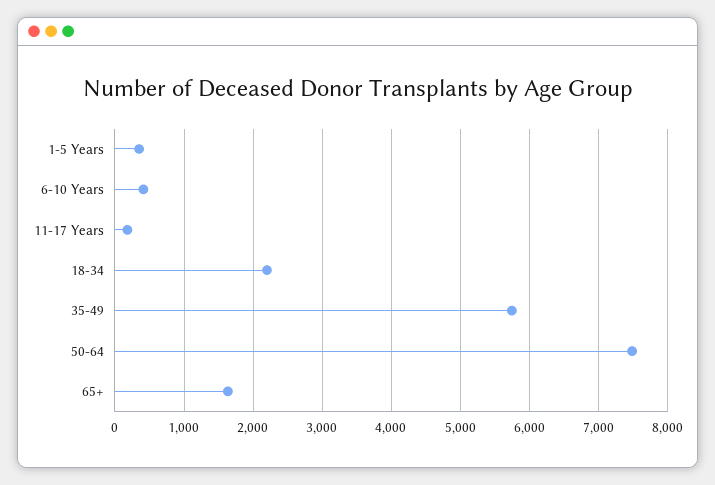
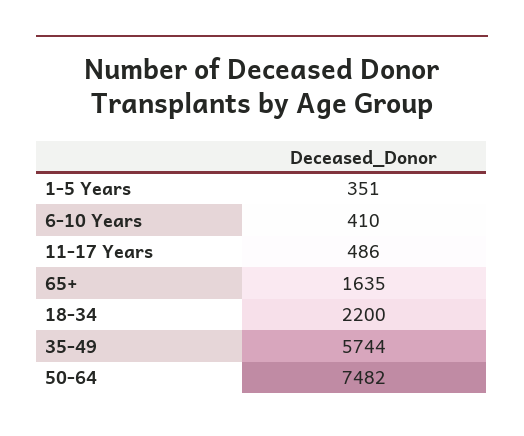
  {
    "1-5 Years": 351,
    "6-10 Years": 410,
-   "11-17 Years": 200,
+   "11-17 Years": 486,
    "18-34": 2200,
    "35-49": 5744,
    "50-64": 7482,
    "65+": 1635
  }

